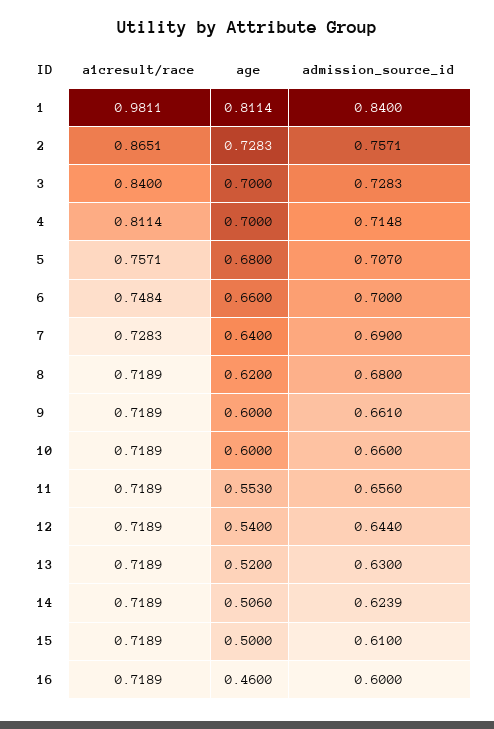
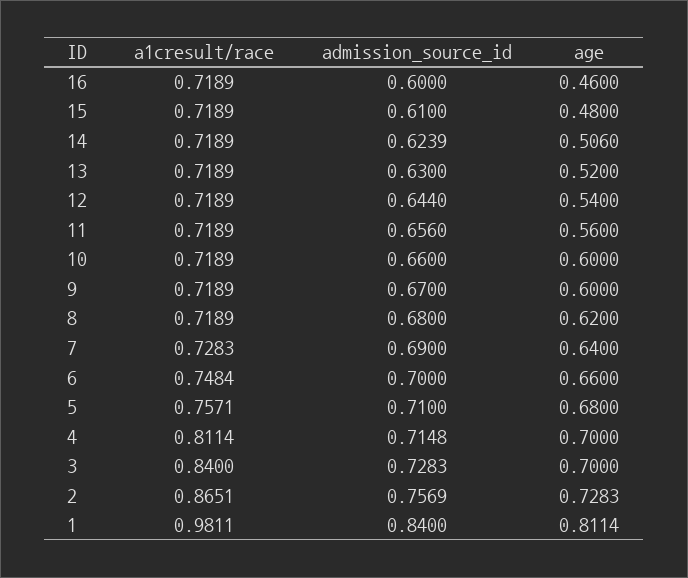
  {
    "a1cresult/race": {
      "1": 0.9811,
      "2": 0.8651,
      "3": 0.84,
      "4": 0.8114,
      "5": 0.7571,
      "6": 0.7484,
      "7": 0.7283,
      "8": 0.7189,
      "9": 0.7189,
      "10": 0.7189,
      "11": 0.7189,
      "12": 0.7189,
      "13": 0.7189,
      "14": 0.7189,
      "15": 0.7189,
      "16": 0.7189
    },
    "age": {
      "1": 0.8114,
      "2": 0.7283,
      "3": 0.7,
      "4": 0.7,
      "5": 0.68,
      "6": 0.66,
      "7": 0.64,
      "8": 0.62,
      "9": 0.6,
      "10": 0.6,
-     "11": 0.553,
+     "11": 0.56,
      "12": 0.54,
      "13": 0.52,
      "14": 0.506,
-     "15": 0.5,
+     "15": 0.48,
      "16": 0.46
    },
    "admission_source_id": {
      "1": 0.84,
-     "2": 0.7571,
+     "2": 0.7569,
      "3": 0.7283,
      "4": 0.7148,
-     "5": 0.707,
+     "5": 0.71,
      "6": 0.7,
      "7": 0.69,
      "8": 0.68,
-     "9": 0.661,
+     "9": 0.67,
      "10": 0.66,
      "11": 0.656,
      "12": 0.644,
      "13": 0.63,
      "14": 0.6239,
      "15": 0.61,
      "16": 0.6
    }
  }

